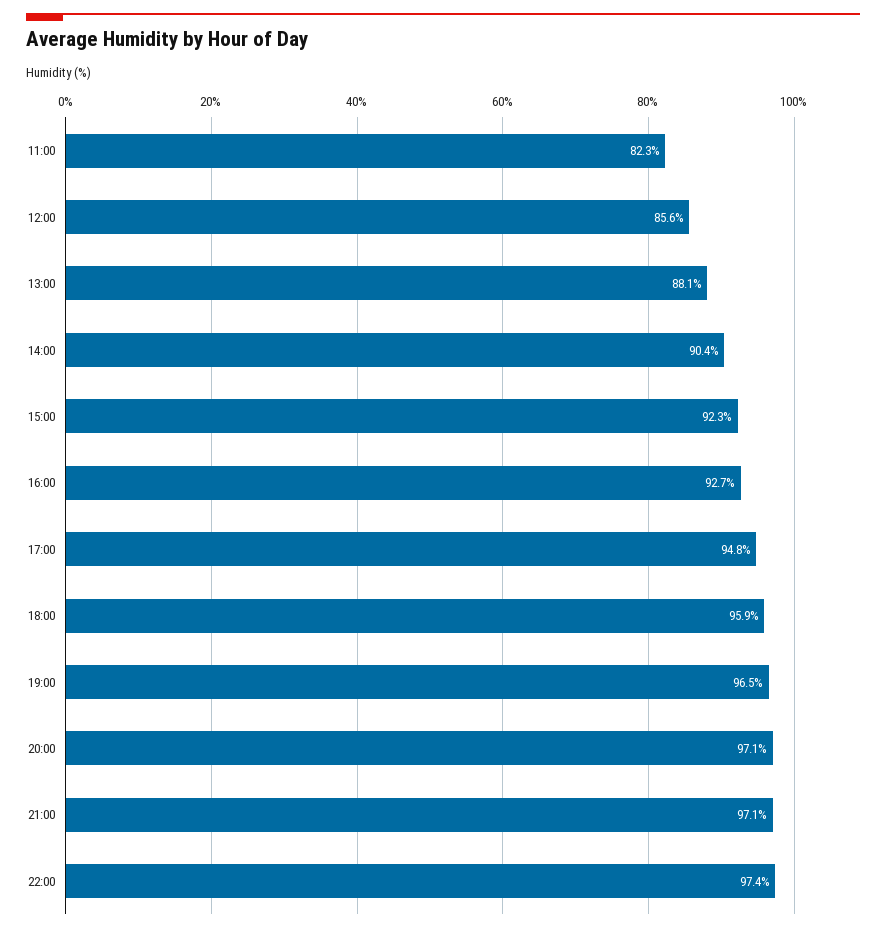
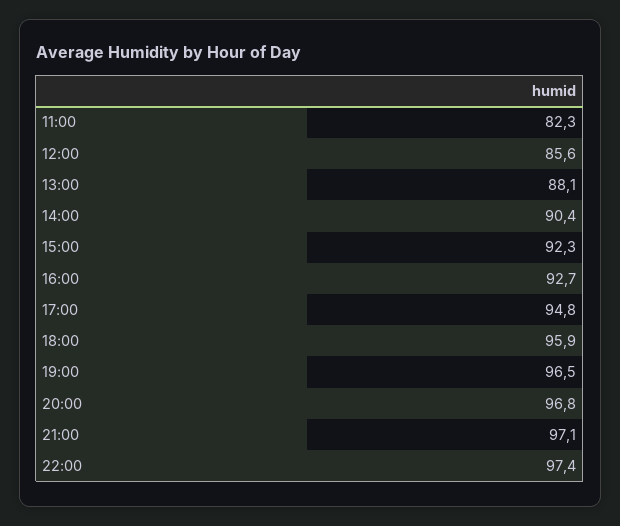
  {
    "11:00": 82.3,
    "12:00": 85.6,
    "13:00": 88.1,
    "14:00": 90.4,
    "15:00": 92.3,
    "16:00": 92.7,
    "17:00": 94.8,
    "18:00": 95.9,
    "19:00": 96.5,
-   "20:00": 97.1,
+   "20:00": 96.8,
    "21:00": 97.1,
    "22:00": 97.4
  }

